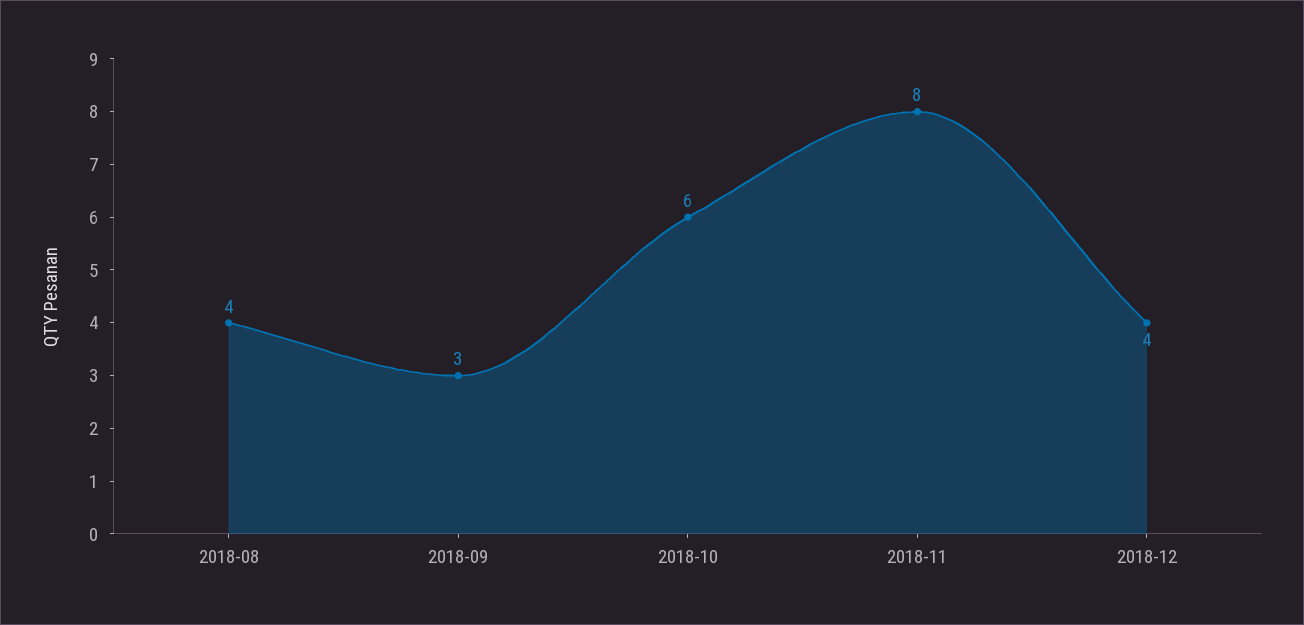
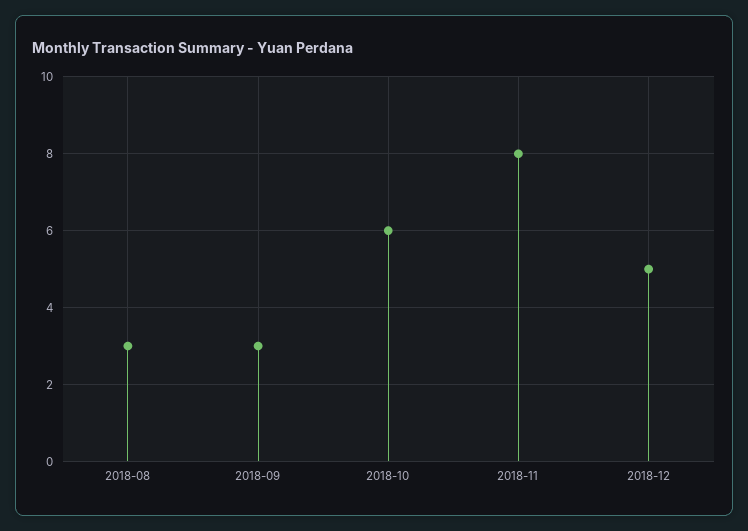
  {
-   "2018-08": 4,
+   "2018-08": 3,
    "2018-09": 3,
    "2018-10": 6,
    "2018-11": 8,
-   "2018-12": 4
+   "2018-12": 5
  }

